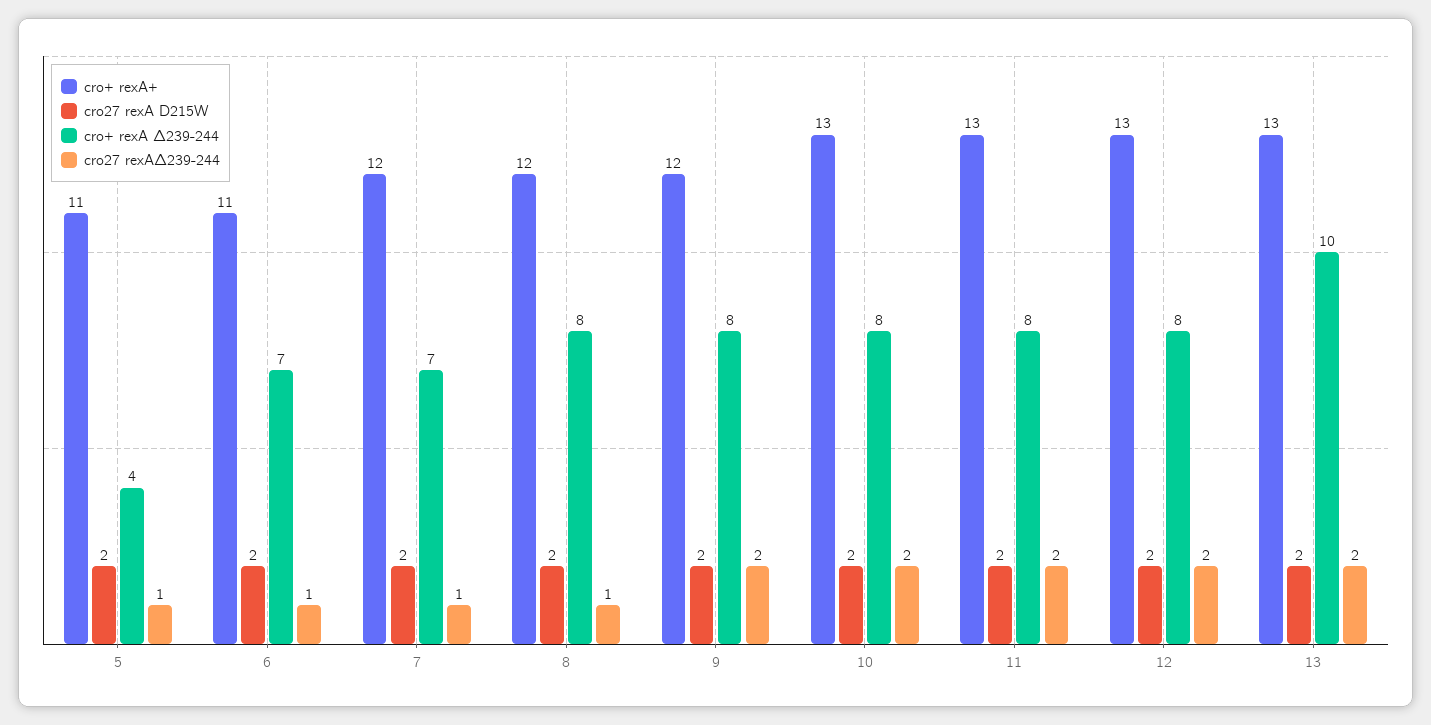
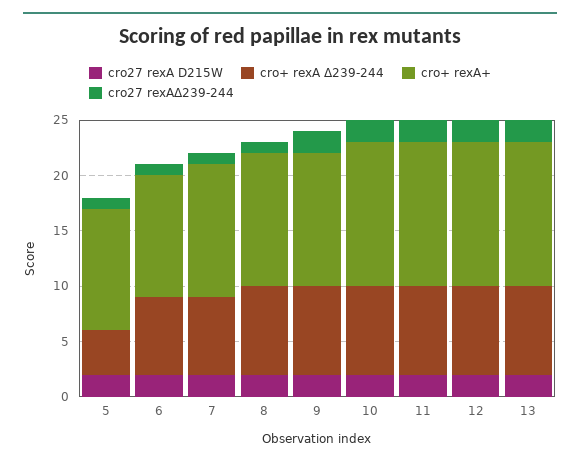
  {
    "cro+ rexA+": {
      "5": 11,
      "6": 11,
      "7": 12,
      "8": 12,
      "9": 12,
      "10": 13,
      "11": 13,
      "12": 13,
      "13": 13
    },
    "cro27 rexA D215W": {
      "5": 2,
      "6": 2,
      "7": 2,
      "8": 2,
      "9": 2,
      "10": 2,
      "11": 2,
      "12": 2,
      "13": 2
    },
    "cro+ rexA Δ239-244": {
      "5": 4,
      "6": 7,
      "7": 7,
      "8": 8,
      "9": 8,
      "10": 8,
      "11": 8,
      "12": 8,
-     "13": 10
+     "13": 8
    },
    "cro27 rexAΔ239-244": {
      "5": 1,
      "6": 1,
      "7": 1,
      "8": 1,
      "9": 2,
      "10": 2,
      "11": 2,
      "12": 2,
      "13": 2
    }
  }

